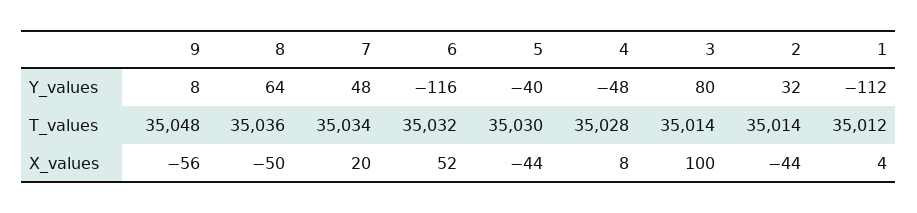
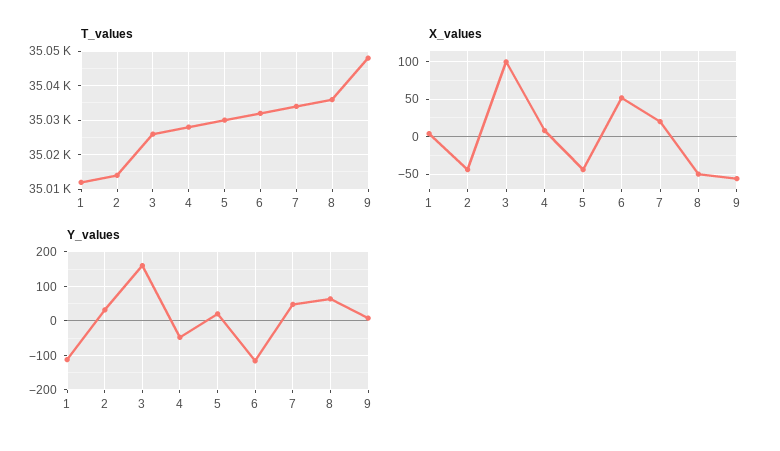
  {
    "Y_values": {
      "9": 8,
      "8": 64,
      "7": 48,
      "6": -116,
-     "5": -40,
+     "5": 20,
      "4": -48,
-     "3": 80,
+     "3": 160,
      "2": 32,
      "1": -112
    },
    "T_values": {
      "9": 35048,
      "8": 35036,
      "7": 35034,
      "6": 35032,
      "5": 35030,
      "4": 35028,
-     "3": 35014,
+     "3": 35025,
      "2": 35014,
      "1": 35012
    },
    "X_values": {
      "9": -56,
      "8": -50,
      "7": 20,
      "6": 52,
      "5": -44,
      "4": 8,
      "3": 100,
      "2": -44,
      "1": 4
    }
  }

